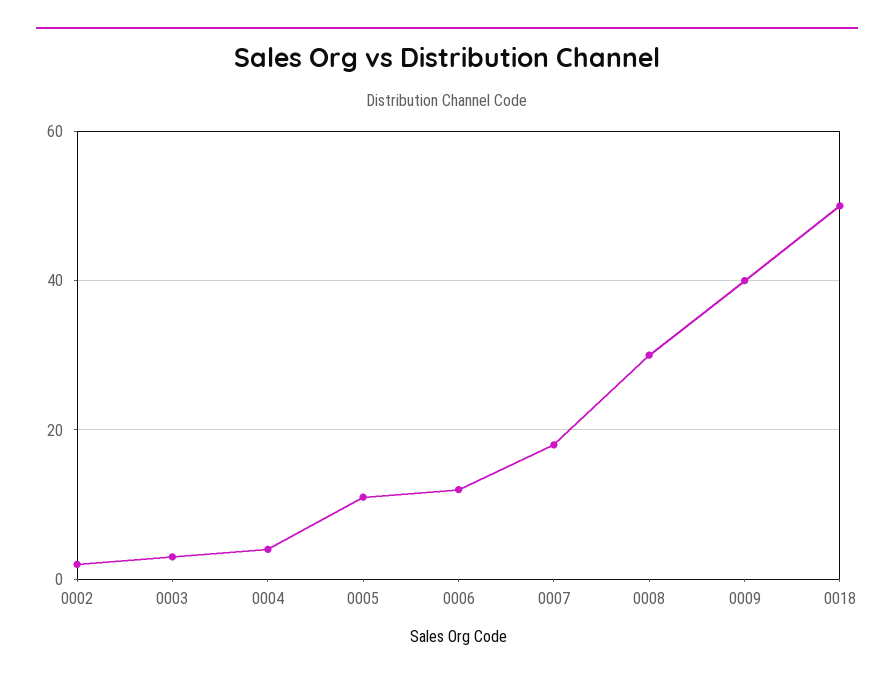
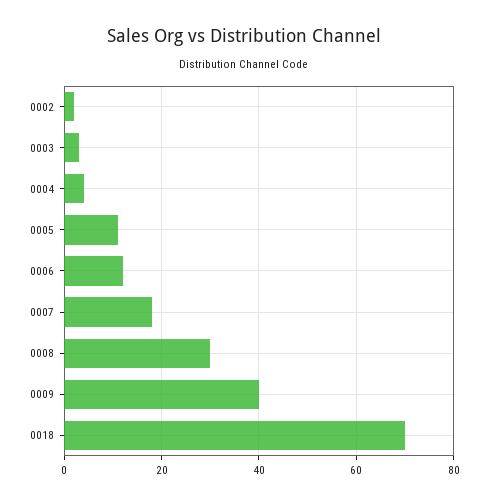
  {
    "0002": 0,
    "0003": 5,
    "0004": 5,
    "0005": 10,
    "0006": 10,
    "0007": 20,
    "0008": 30,
    "0009": 40,
-   "0018": 50
+   "0018": 70
  }

